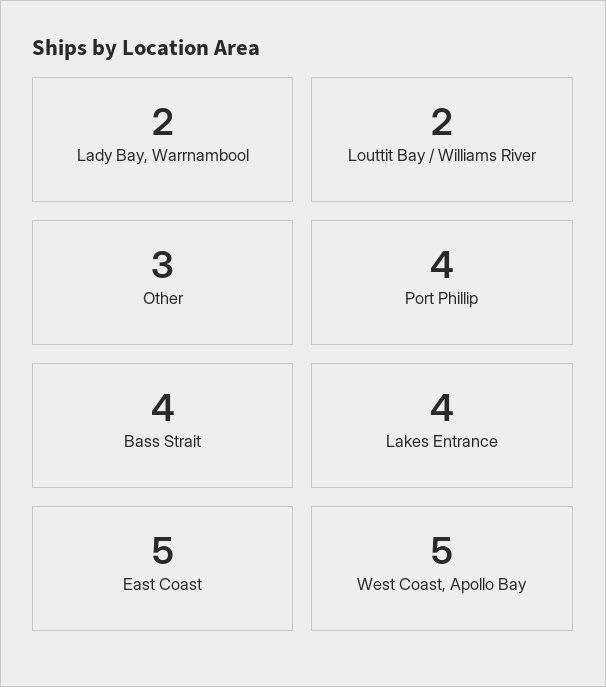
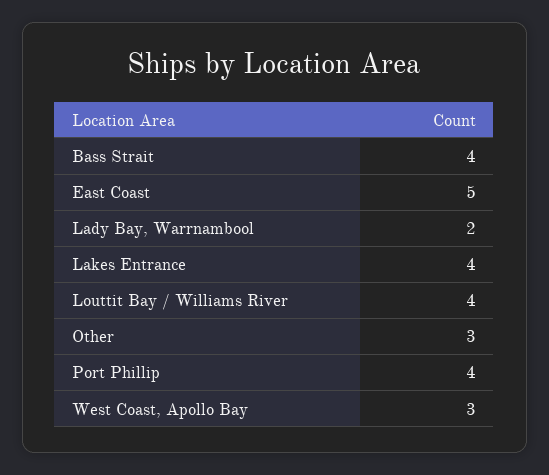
  {
    "Lady Bay, Warrnambool": 2,
-   "Louttit Bay / Williams River": 2,
+   "Louttit Bay / Williams River": 4,
    "Other": 3,
    "Port Phillip": 4,
    "Bass Strait": 4,
    "Lakes Entrance": 4,
    "East Coast": 5,
-   "West Coast, Apollo Bay": 5
+   "West Coast, Apollo Bay": 3
  }

